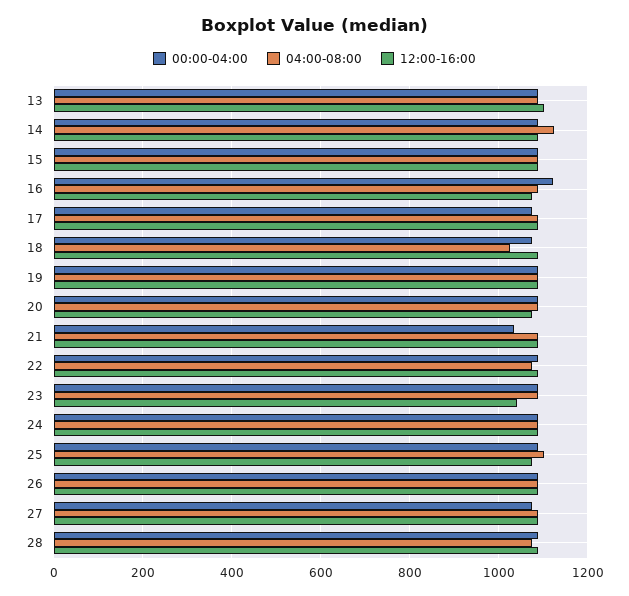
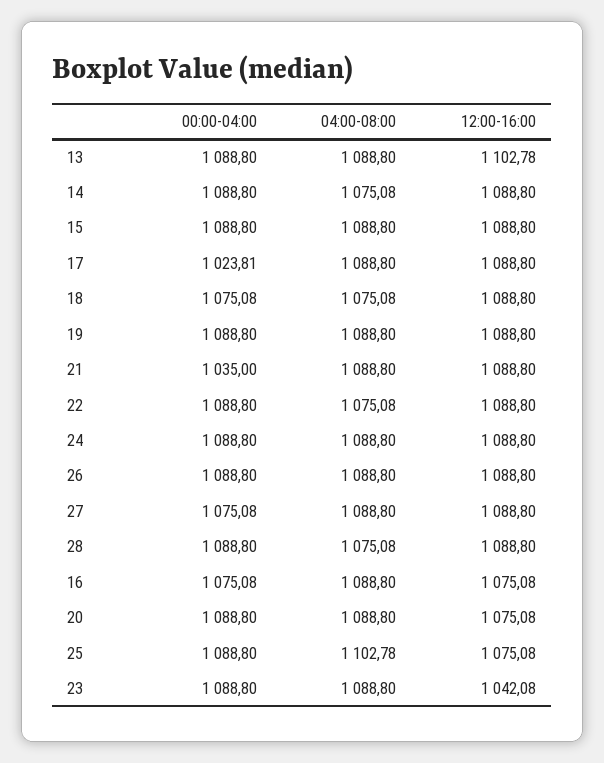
  {
    "00:00-04:00": {
      "13": 1088.8,
      "14": 1088.8,
      "15": 1088.8,
-     "16": 1120,
+     "16": 1075.08,
-     "17": 1080,
+     "17": 1023.81,
      "18": 1075.08,
      "19": 1088.8,
      "20": 1088.8,
      "21": 1035,
      "22": 1088.8,
      "23": 1088.8,
      "24": 1088.8,
      "25": 1088.8,
      "26": 1088.8,
      "27": 1075.08,
      "28": 1088.8
    },
    "04:00-08:00": {
      "13": 1088.8,
-     "14": 1120,
+     "14": 1075.08,
      "15": 1088.8,
      "16": 1088.8,
      "17": 1088.8,
-     "18": 1020,
+     "18": 1075.08,
      "19": 1088.8,
      "20": 1088.8,
      "21": 1088.8,
      "22": 1075.08,
      "23": 1088.8,
      "24": 1088.8,
      "25": 1102.78,
      "26": 1088.8,
      "27": 1088.8,
      "28": 1075.08
    },
    "12:00-16:00": {
      "13": 1102.78,
      "14": 1088.8,
      "15": 1088.8,
      "16": 1075.08,
      "17": 1088.8,
      "18": 1088.8,
      "19": 1088.8,
      "20": 1075.08,
      "21": 1088.8,
      "22": 1088.8,
      "23": 1042.08,
      "24": 1088.8,
      "25": 1075.08,
      "26": 1088.8,
      "27": 1088.8,
      "28": 1088.8
    }
  }

